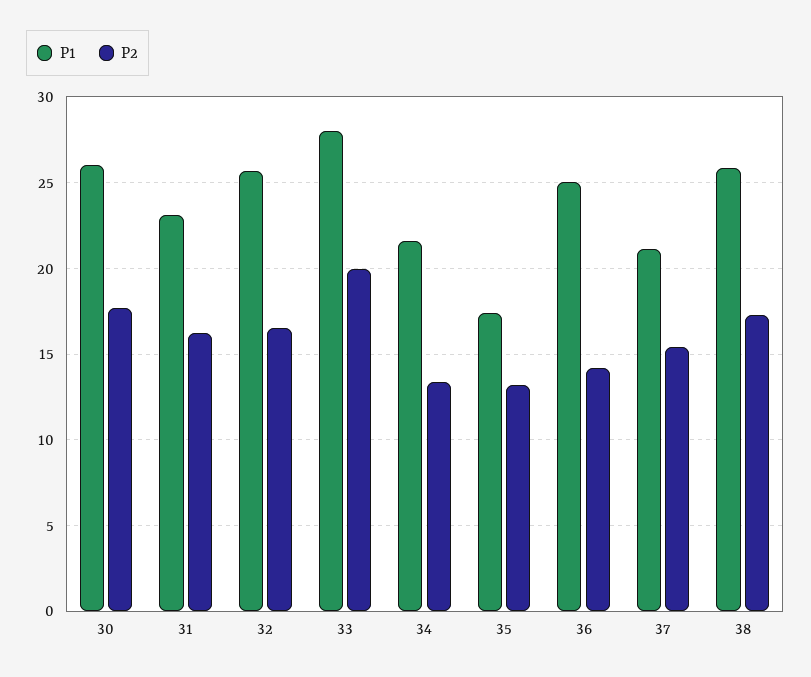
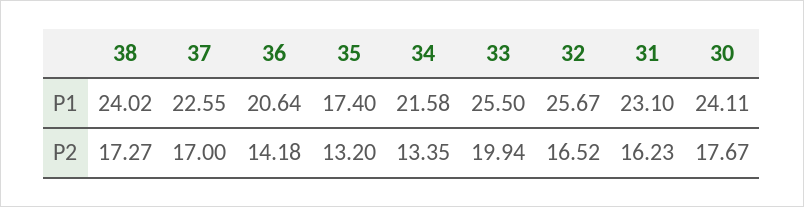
  {
    "P1": {
-     "30": 26,
+     "30": 24.11,
      "31": 23.1,
      "32": 25.67,
-     "33": 28,
+     "33": 25.5,
      "34": 21.58,
      "35": 17.4,
-     "36": 25,
+     "36": 20.64,
-     "37": 21,
+     "37": 22.55,
-     "38": 26
+     "38": 24.02
    },
    "P2": {
      "30": 17.67,
      "31": 16.23,
      "32": 16.52,
      "33": 19.94,
      "34": 13.35,
      "35": 13.2,
      "36": 14.18,
-     "37": 15.5,
+     "37": 17,
      "38": 17.27
    }
  }

